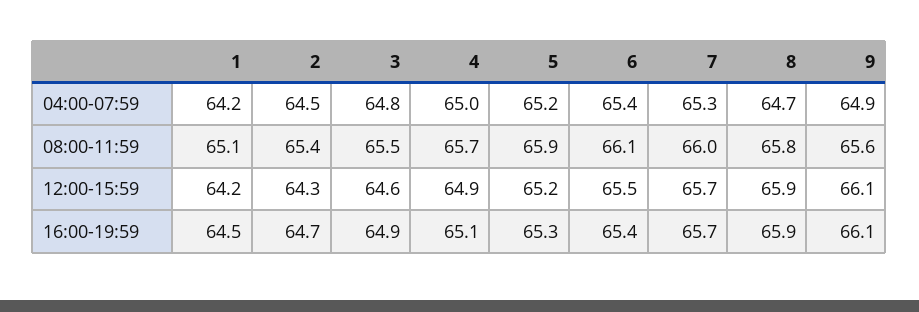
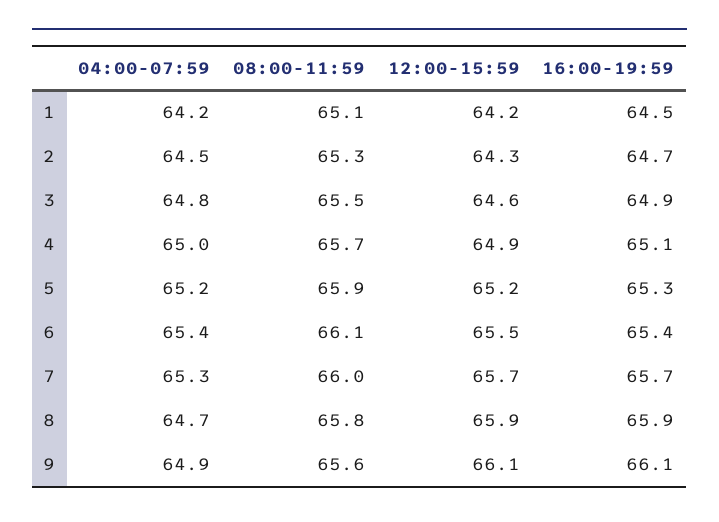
  {
    "1": {
      "04:00-07:59": 64.2,
      "08:00-11:59": 65.1,
      "12:00-15:59": 64.2,
      "16:00-19:59": 64.5
    },
    "2": {
      "04:00-07:59": 64.5,
-     "08:00-11:59": 65.4,
+     "08:00-11:59": 65.3,
      "12:00-15:59": 64.3,
      "16:00-19:59": 64.7
    },
    "3": {
      "04:00-07:59": 64.8,
      "08:00-11:59": 65.5,
      "12:00-15:59": 64.6,
      "16:00-19:59": 64.9
    },
    "4": {
      "04:00-07:59": 65,
      "08:00-11:59": 65.7,
      "12:00-15:59": 64.9,
      "16:00-19:59": 65.1
    },
    "5": {
      "04:00-07:59": 65.2,
      "08:00-11:59": 65.9,
      "12:00-15:59": 65.2,
      "16:00-19:59": 65.3
    },
    "6": {
      "04:00-07:59": 65.4,
      "08:00-11:59": 66.1,
      "12:00-15:59": 65.5,
      "16:00-19:59": 65.4
    },
    "7": {
      "04:00-07:59": 65.3,
      "08:00-11:59": 66,
      "12:00-15:59": 65.7,
      "16:00-19:59": 65.7
    },
    "8": {
      "04:00-07:59": 64.7,
      "08:00-11:59": 65.8,
      "12:00-15:59": 65.9,
      "16:00-19:59": 65.9
    },
    "9": {
      "04:00-07:59": 64.9,
      "08:00-11:59": 65.6,
      "12:00-15:59": 66.1,
      "16:00-19:59": 66.1
    }
  }

